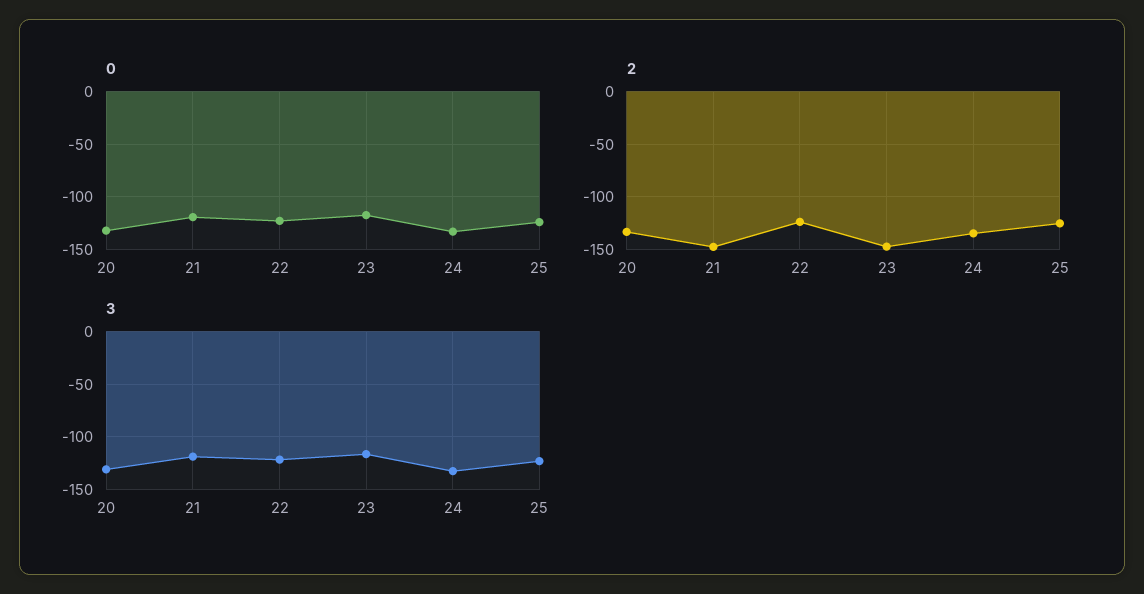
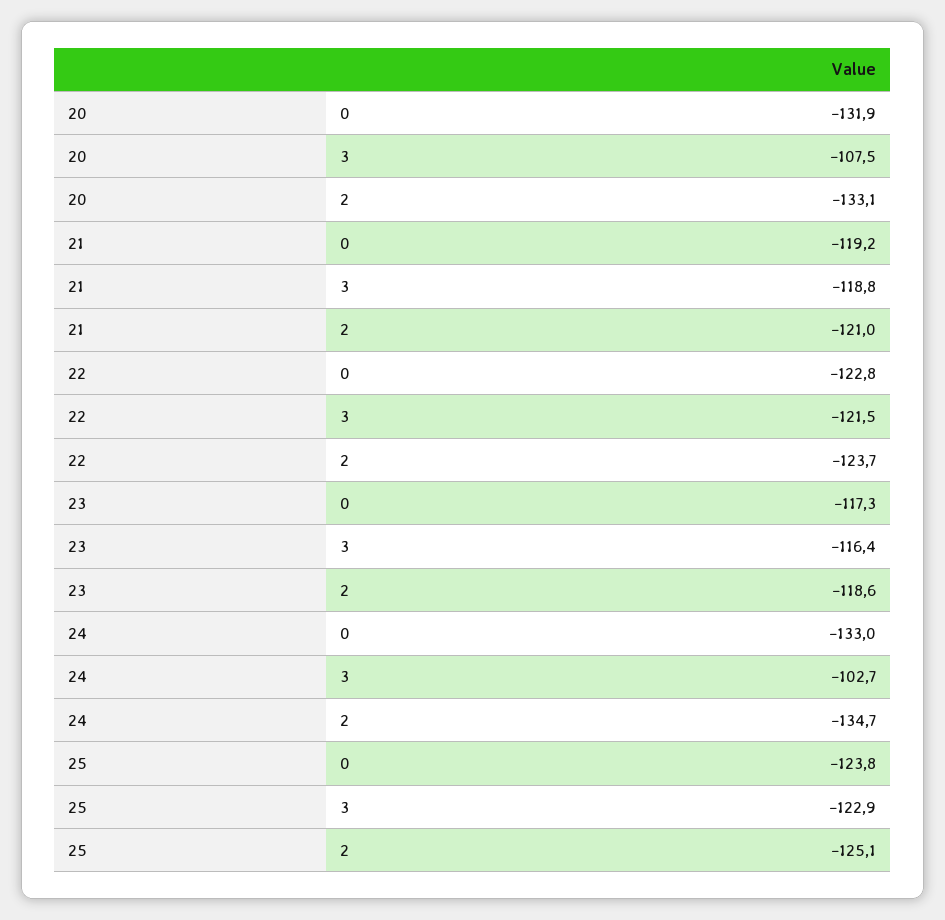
  {
    "0": {
      "20": -131.9,
      "21": -119.2,
      "22": -122.8,
      "23": -117.3,
      "24": -133,
      "25": -123.8
    },
    "2": {
      "20": -133.1,
-     "21": -150,
+     "21": -121,
      "22": -123.7,
-     "23": -150,
+     "23": -118.6,
      "24": -134.7,
      "25": -125.1
    },
    "3": {
-     "20": -130,
+     "20": -107.5,
      "21": -118.8,
      "22": -121.5,
      "23": -116.4,
-     "24": -130,
+     "24": -102.7,
      "25": -122.9
    }
  }

